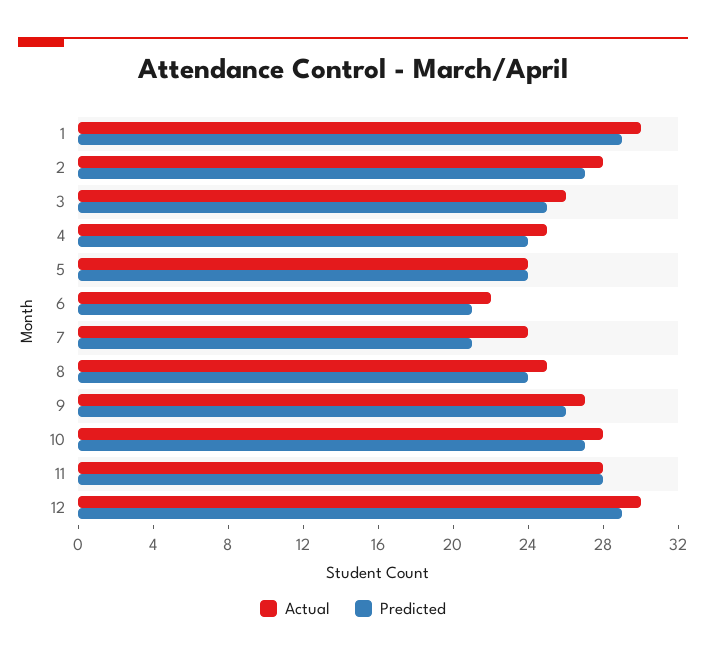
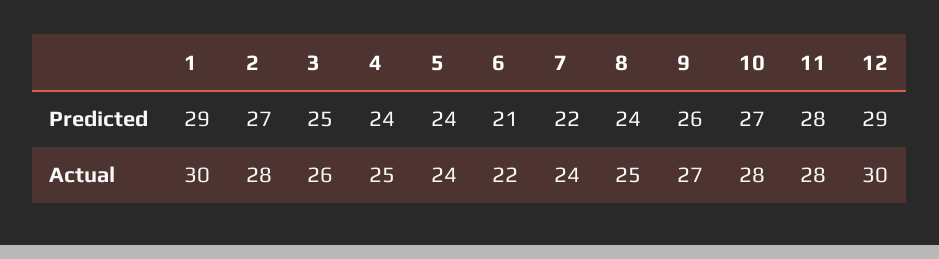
  {
    "Actual": {
      "1": 30,
      "2": 28,
      "3": 26,
      "4": 25,
      "5": 24,
      "6": 22,
      "7": 24,
      "8": 25,
      "9": 27,
      "10": 28,
      "11": 28,
      "12": 30
    },
    "Predicted": {
      "1": 29,
      "2": 27,
      "3": 25,
      "4": 24,
      "5": 24,
      "6": 21,
-     "7": 21,
+     "7": 22,
      "8": 24,
      "9": 26,
      "10": 27,
      "11": 28,
      "12": 29
    }
  }

